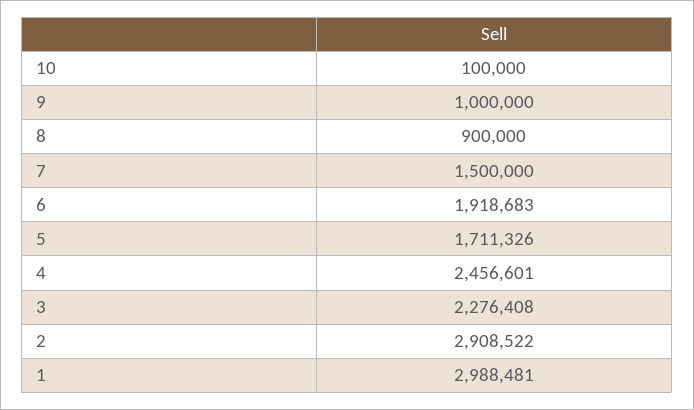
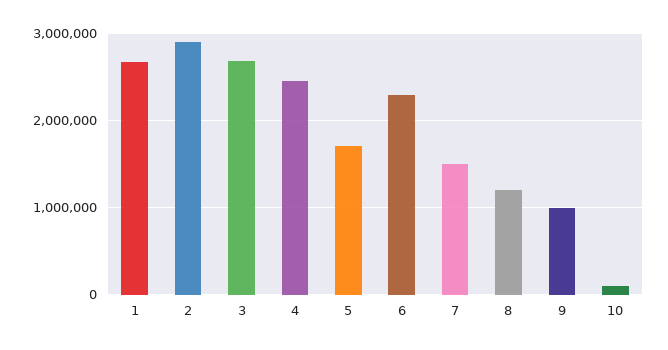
  {
    "10": 100000,
    "9": 1000000,
-   "8": 900000,
+   "8": 1200000,
    "7": 1500000,
-   "6": 1918683,
+   "6": 2300000,
    "5": 1711326,
    "4": 2456601,
-   "3": 2276408,
+   "3": 2700000,
    "2": 2908522,
-   "1": 2988481
+   "1": 2700000
  }

